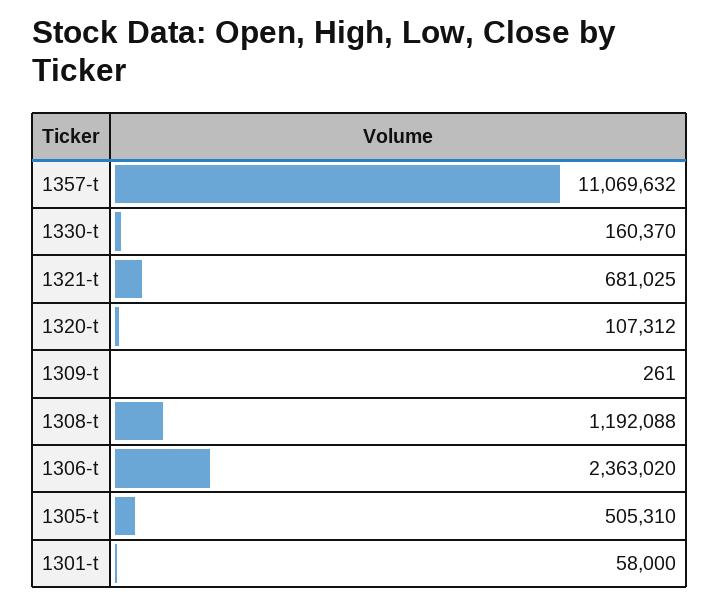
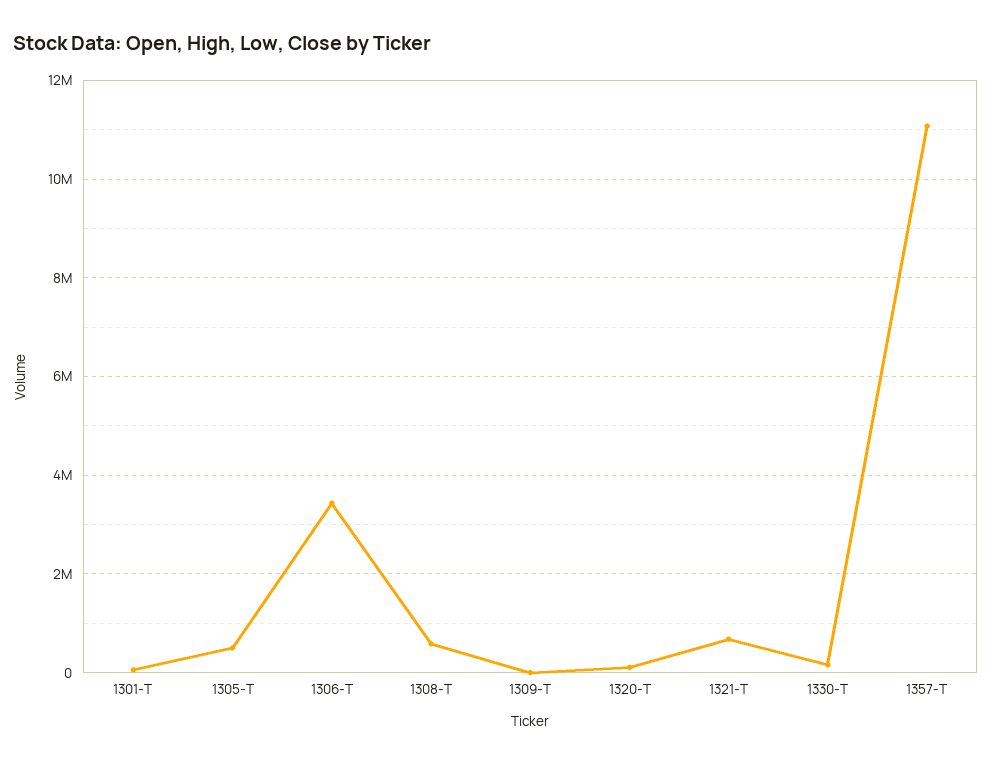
  {
    "1357-t": 11069632,
    "1330-t": 160370,
    "1321-t": 681025,
    "1320-t": 107312,
    "1309-t": 261,
-   "1308-t": 1192088,
+   "1308-t": 600000,
-   "1306-t": 2363020,
+   "1306-t": 3400000,
    "1305-t": 505310,
    "1301-t": 58000
  }

